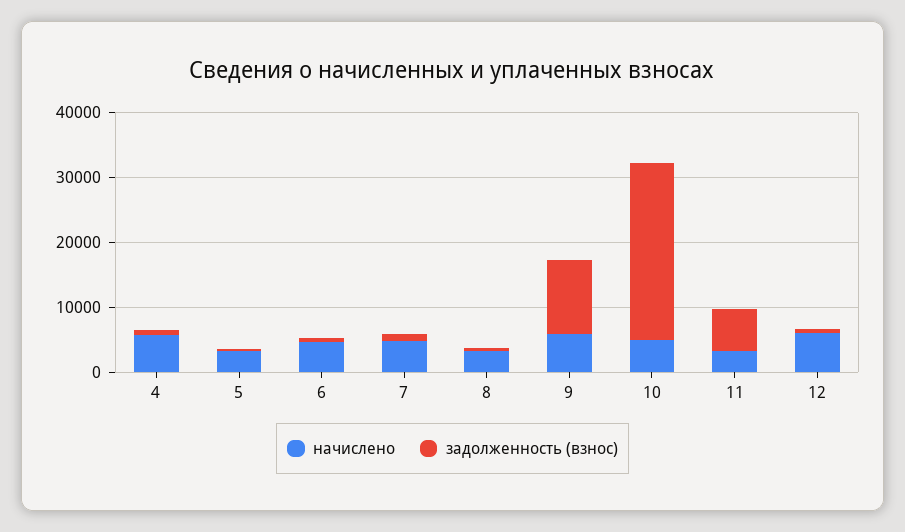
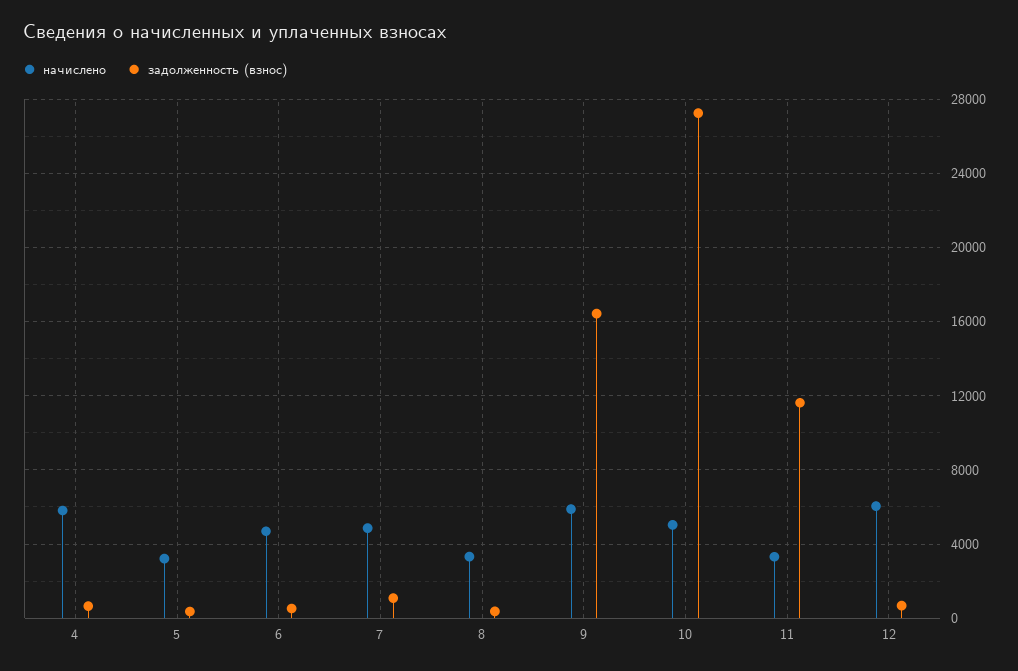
  {
    "начислено": {
      "4": 6000,
      "5": 3000,
      "6": 4500,
      "7": 5000,
      "8": 3500,
      "9": 6000,
      "10": 5000,
      "11": 3500,
      "12": 6000
    },
    "задолженность (взнос)": {
      "4": 500,
      "5": 500,
      "6": 500,
      "7": 1000,
      "8": 500,
-     "9": 12000,
+     "9": 16500,
      "10": 27500,
-     "11": 6000,
+     "11": 11500,
      "12": 500
    }
  }

